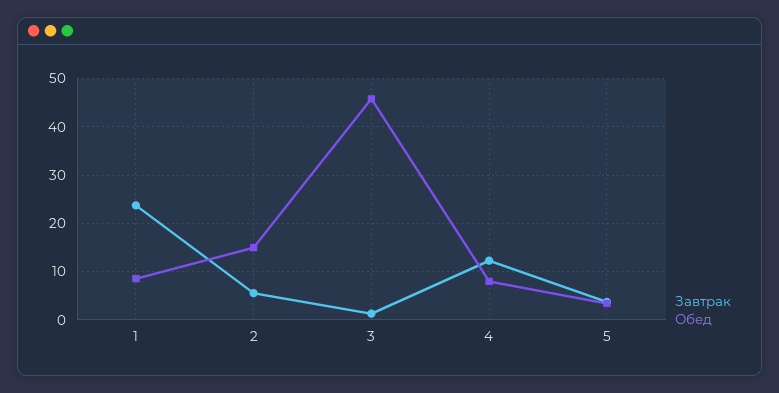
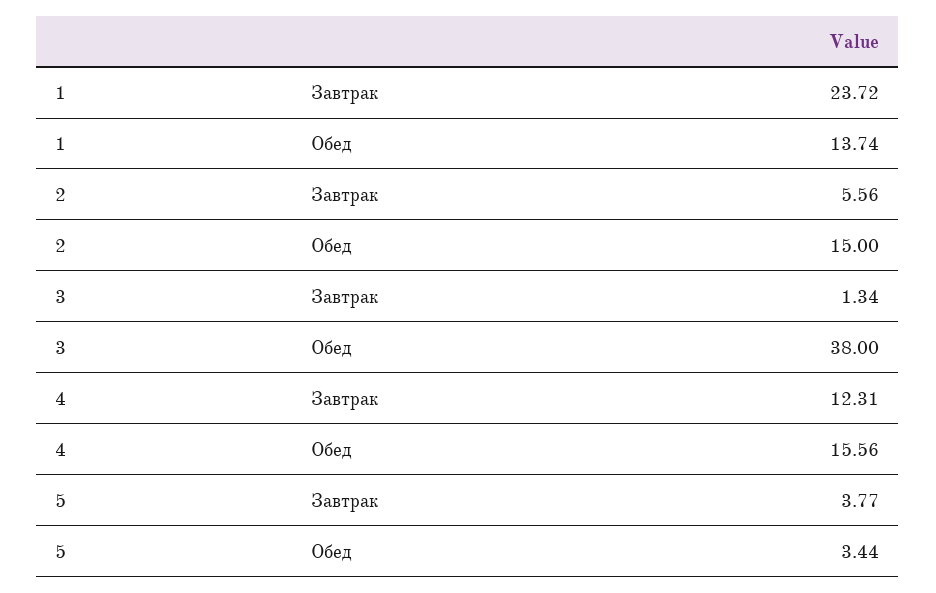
  {
    "Завтрак": {
      "1": 23.72,
      "2": 5.56,
      "3": 1.34,
      "4": 12.31,
      "5": 3.77
    },
    "Обед": {
-     "1": 8,
+     "1": 13.74,
      "2": 15,
-     "3": 46,
+     "3": 38,
-     "4": 8,
+     "4": 15.56,
      "5": 3.44
    }
  }

